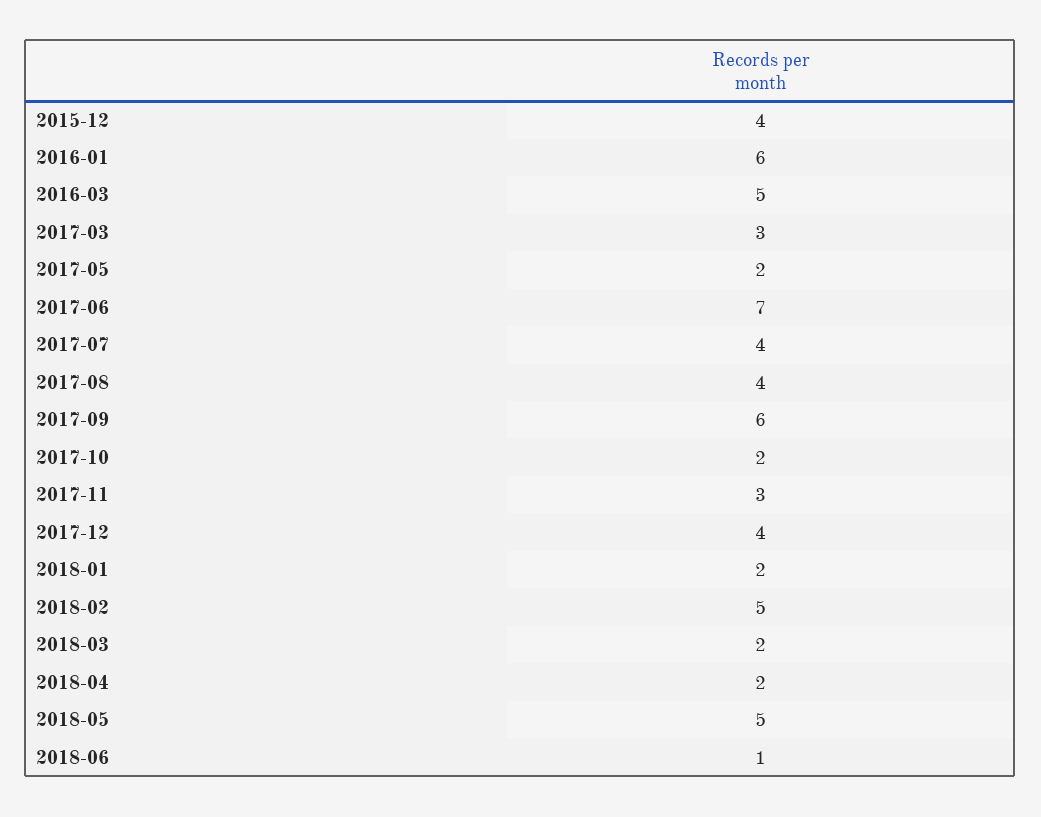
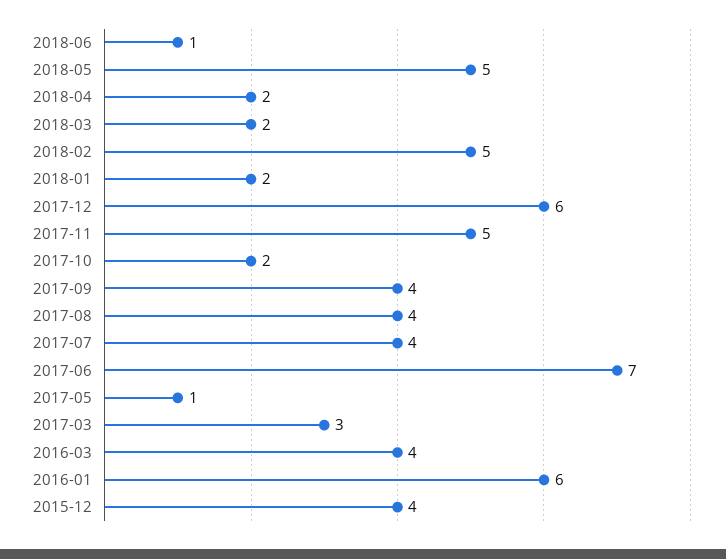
  {
    "2015-12": 4,
    "2016-01": 6,
-   "2016-03": 5,
+   "2016-03": 4,
    "2017-03": 3,
-   "2017-05": 2,
+   "2017-05": 1,
    "2017-06": 7,
    "2017-07": 4,
    "2017-08": 4,
-   "2017-09": 6,
+   "2017-09": 4,
    "2017-10": 2,
-   "2017-11": 3,
+   "2017-11": 5,
-   "2017-12": 4,
+   "2017-12": 6,
    "2018-01": 2,
    "2018-02": 5,
    "2018-03": 2,
    "2018-04": 2,
    "2018-05": 5,
    "2018-06": 1
  }

